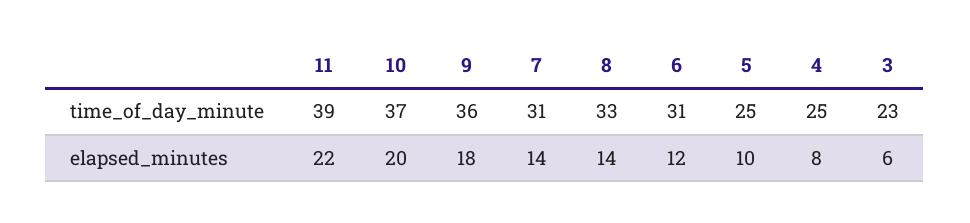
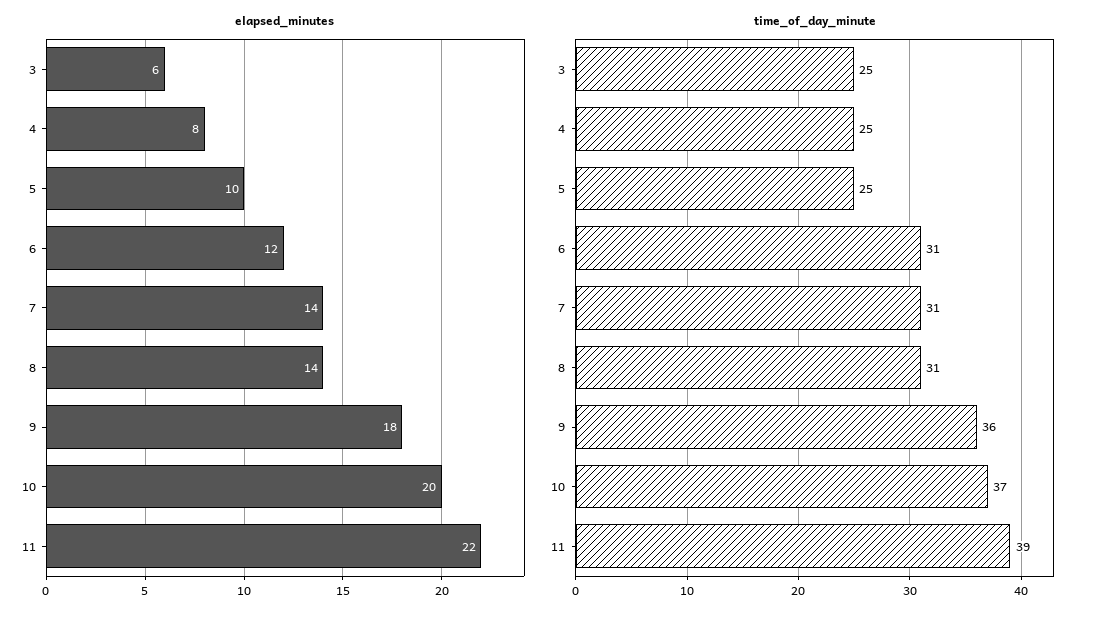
  {
    "time_of_day_minute": {
      "11": 39,
      "10": 37,
      "9": 36,
      "7": 31,
-     "8": 33,
+     "8": 31,
      "6": 31,
      "5": 25,
      "4": 25,
-     "3": 23
+     "3": 25
    },
    "elapsed_minutes": {
      "11": 22,
      "10": 20,
      "9": 18,
      "7": 14,
      "8": 14,
      "6": 12,
      "5": 10,
      "4": 8,
      "3": 6
    }
  }

